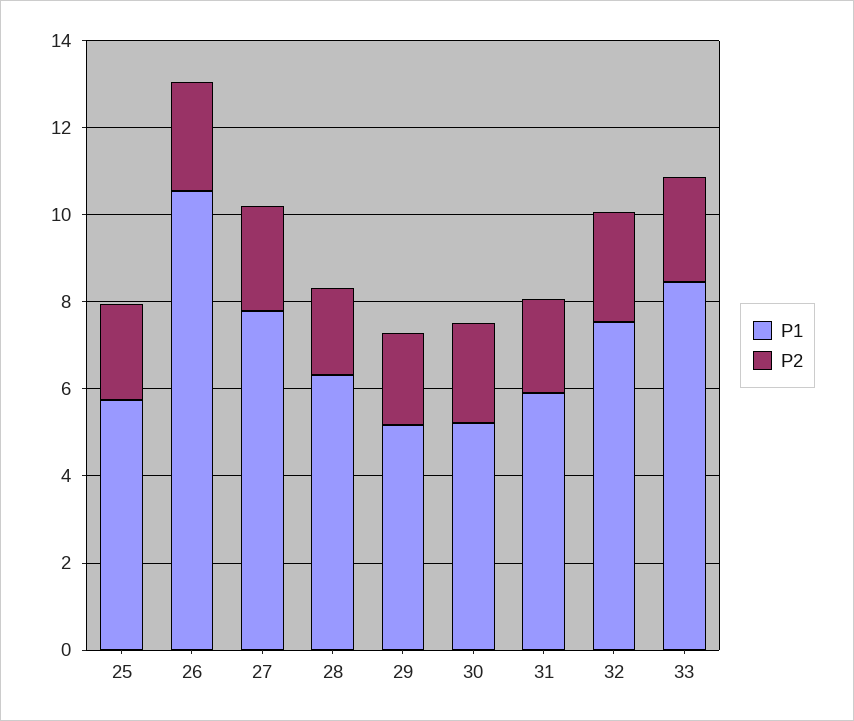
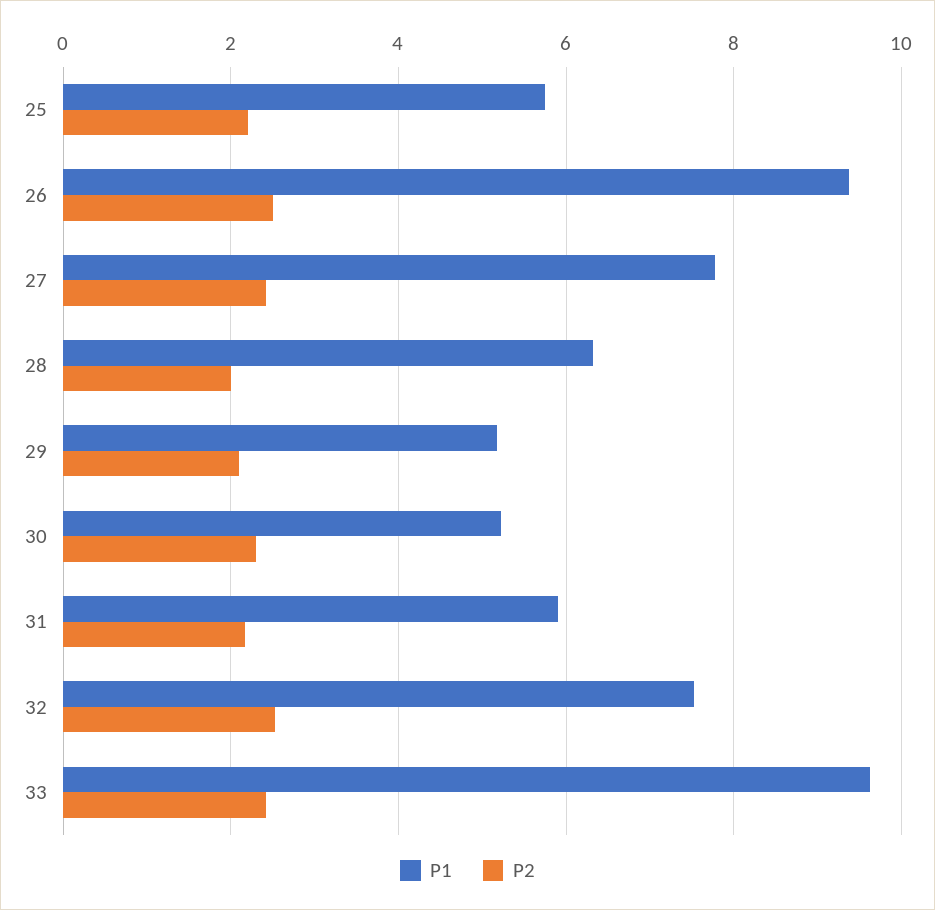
  {
    "P1": {
      "25": 5.8,
-     "26": 10.5,
+     "26": 9.4,
      "27": 7.8,
      "28": 6.4,
      "29": 5.2,
      "30": 5.2,
      "31": 6,
      "32": 7.6,
-     "33": 8.5
+     "33": 9.6
    },
    "P2": {
      "25": 2.2,
      "26": 2.6,
      "27": 2.4,
      "28": 2,
      "29": 2.2,
      "30": 2.4,
      "31": 2.2,
      "32": 2.6,
      "33": 2.4
    }
  }

